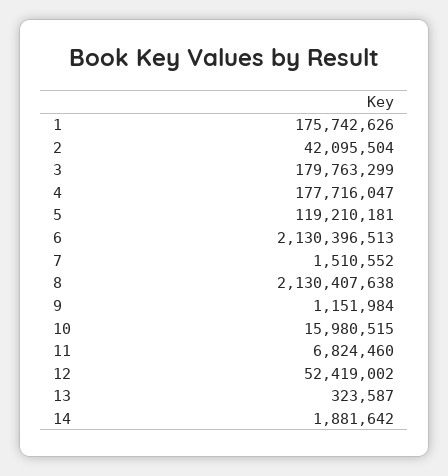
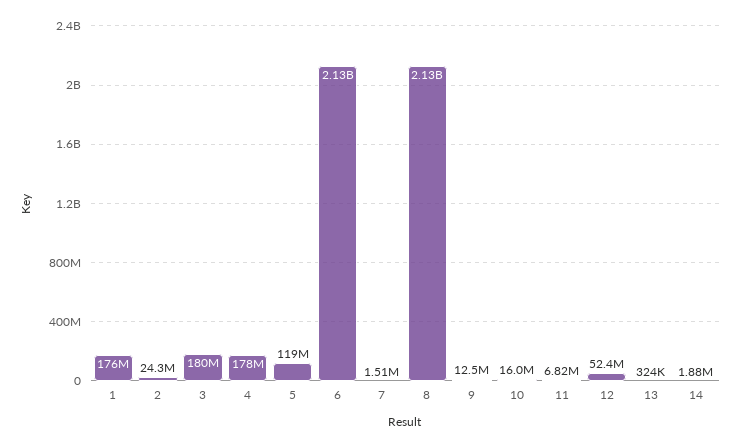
  {
    "1": 175742626,
-   "2": 42095504,
+   "2": 24300000,
    "3": 179763299,
    "4": 177716047,
    "5": 119210181,
    "6": 2130396513,
    "7": 1510552,
    "8": 2130407638,
-   "9": 1151984,
+   "9": 12500000,
    "10": 15980515,
    "11": 6824460,
    "12": 52419002,
    "13": 323587,
    "14": 1881642
  }

